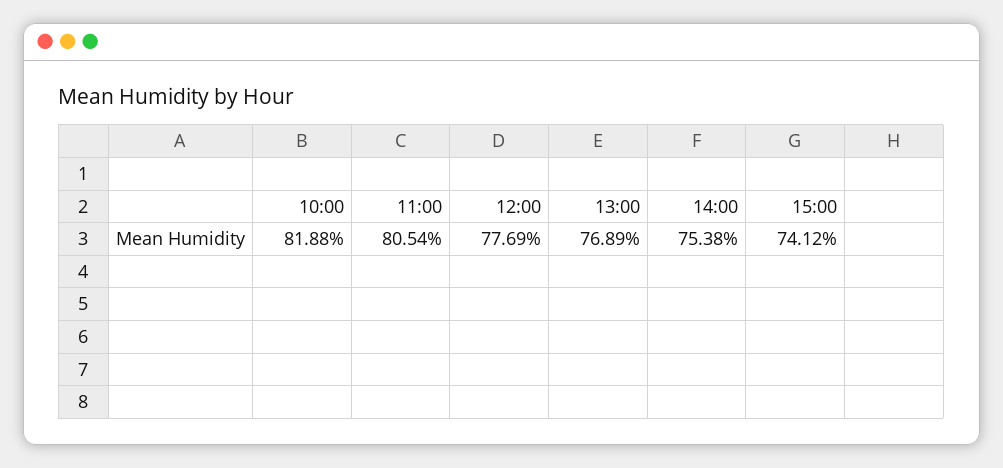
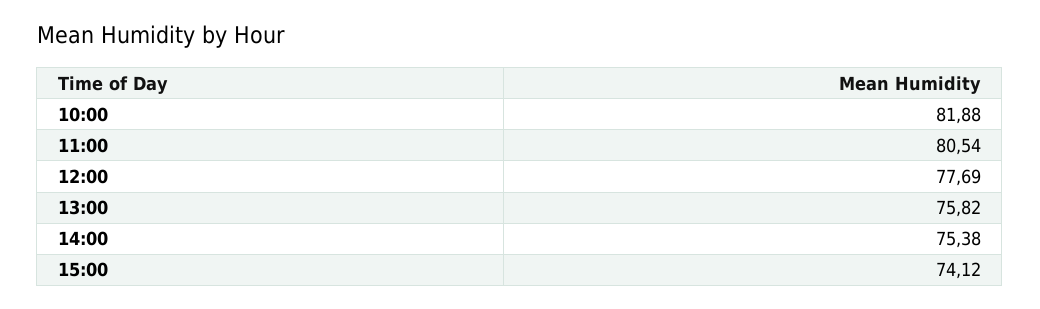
  {
    "10:00": 81.88,
    "11:00": 80.54,
    "12:00": 77.69,
-   "13:00": 76.89,
+   "13:00": 75.82,
    "14:00": 75.38,
    "15:00": 74.12
  }

